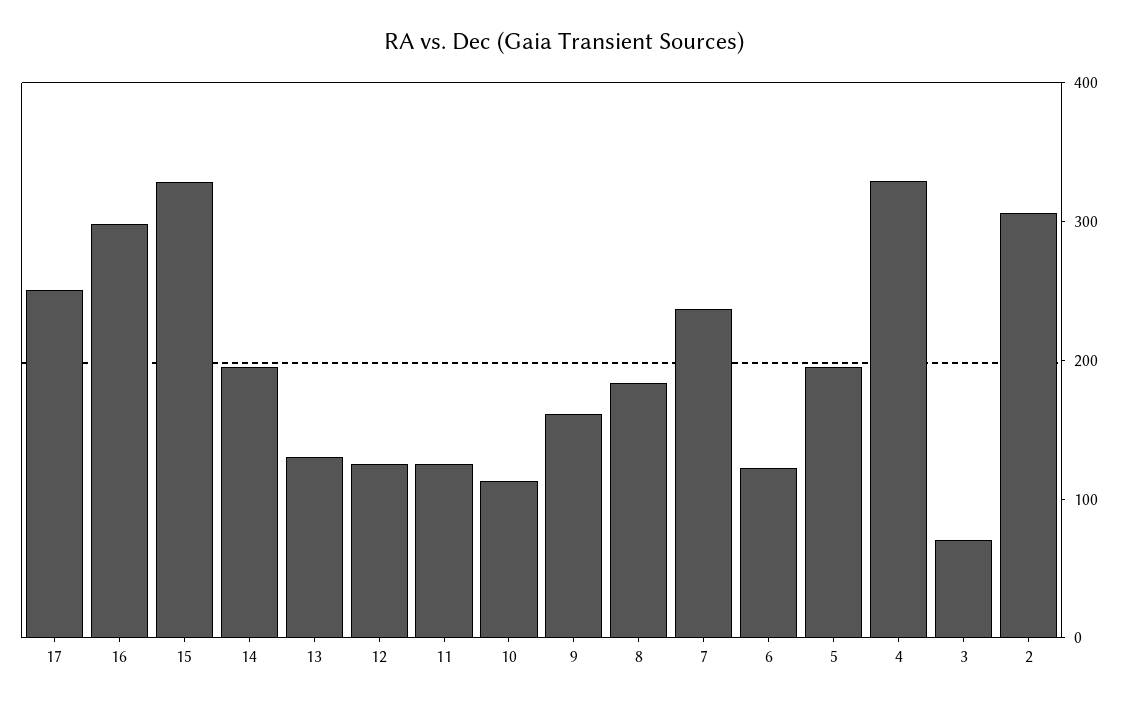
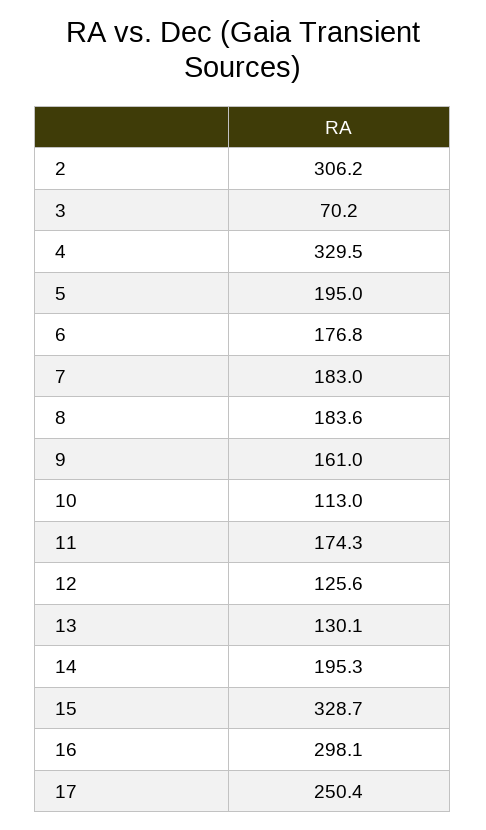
  {
    "17": 250.4,
    "16": 298.1,
    "15": 328.7,
    "14": 195.3,
    "13": 130.1,
    "12": 125.6,
-   "11": 120,
+   "11": 174.3,
    "10": 113,
    "9": 161,
    "8": 183.6,
-   "7": 240,
+   "7": 183,
-   "6": 120,
+   "6": 176.8,
    "5": 195,
    "4": 329.5,
    "3": 70.2,
    "2": 306.2
  }

